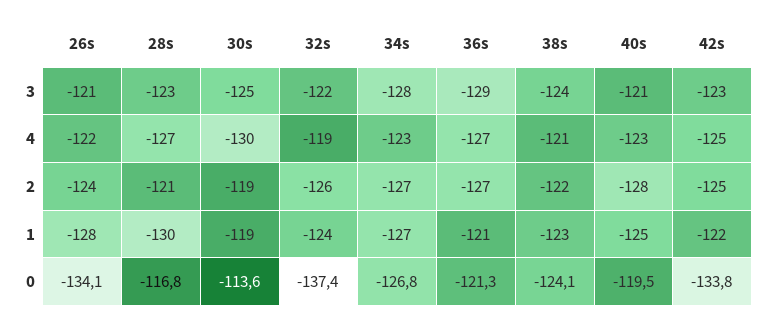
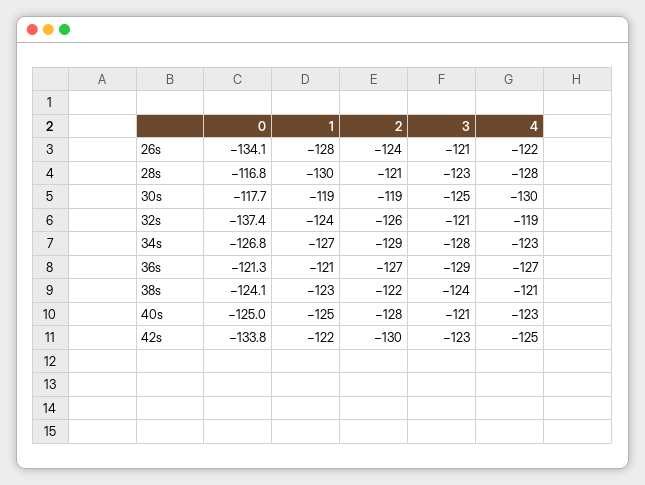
  {
    "26s": {
      "3": -121,
      "4": -122,
      "2": -124,
      "1": -128,
      "0": -134.1
    },
    "28s": {
      "3": -123,
-     "4": -127,
+     "4": -128,
      "2": -121,
      "1": -130,
      "0": -116.8
    },
    "30s": {
      "3": -125,
      "4": -130,
      "2": -119,
      "1": -119,
-     "0": -113.6
+     "0": -117.7
    },
    "32s": {
-     "3": -122,
+     "3": -121,
      "4": -119,
      "2": -126,
      "1": -124,
      "0": -137.4
    },
    "34s": {
      "3": -128,
      "4": -123,
-     "2": -127,
+     "2": -129,
      "1": -127,
      "0": -126.8
    },
    "36s": {
      "3": -129,
      "4": -127,
      "2": -127,
      "1": -121,
      "0": -121.3
    },
    "38s": {
      "3": -124,
      "4": -121,
      "2": -122,
      "1": -123,
      "0": -124.1
    },
    "40s": {
      "3": -121,
      "4": -123,
      "2": -128,
      "1": -125,
-     "0": -119.5
+     "0": -125
    },
    "42s": {
      "3": -123,
      "4": -125,
-     "2": -125,
+     "2": -130,
      "1": -122,
      "0": -133.8
    }
  }

